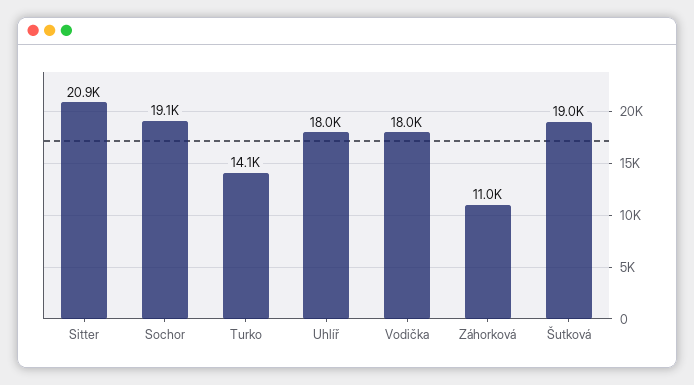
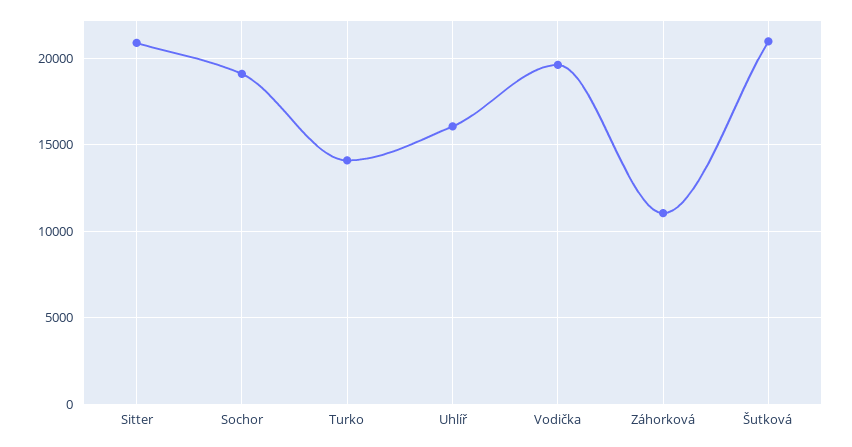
  {
    "Sitter": 20900,
    "Sochor": 19100,
    "Turko": 14100,
-   "Uhlíř": 18000,
+   "Uhlíř": 16000,
-   "Vodička": 18000,
+   "Vodička": 19500,
    "Záhorková": 11000,
-   "Šutková": 19000
+   "Šutková": 21000
  }

